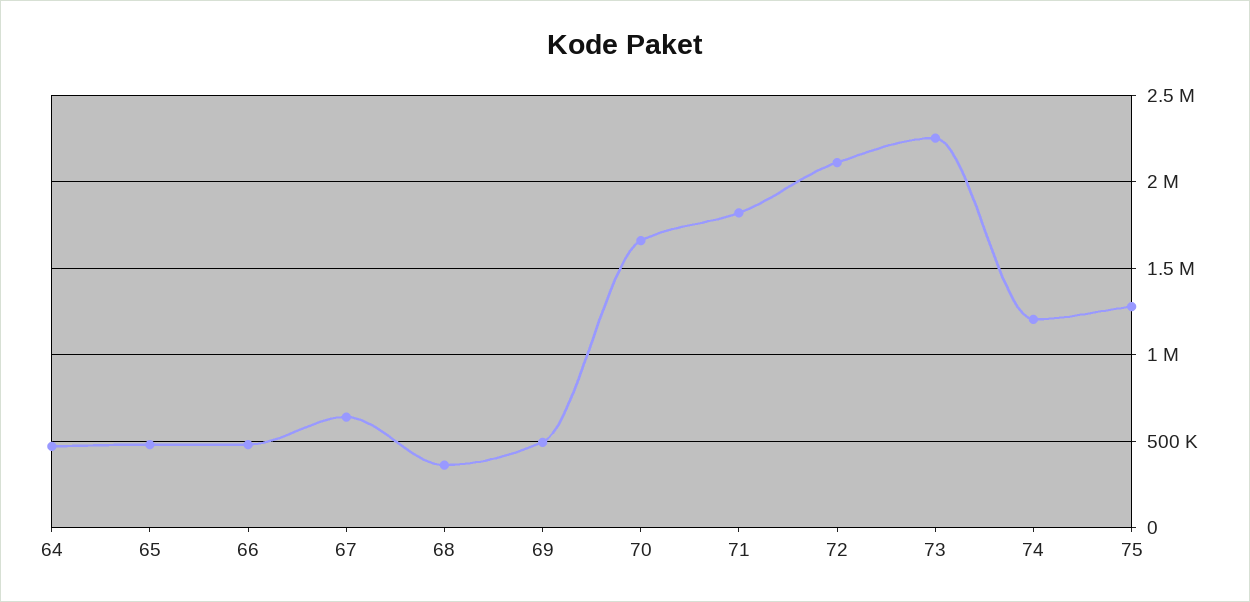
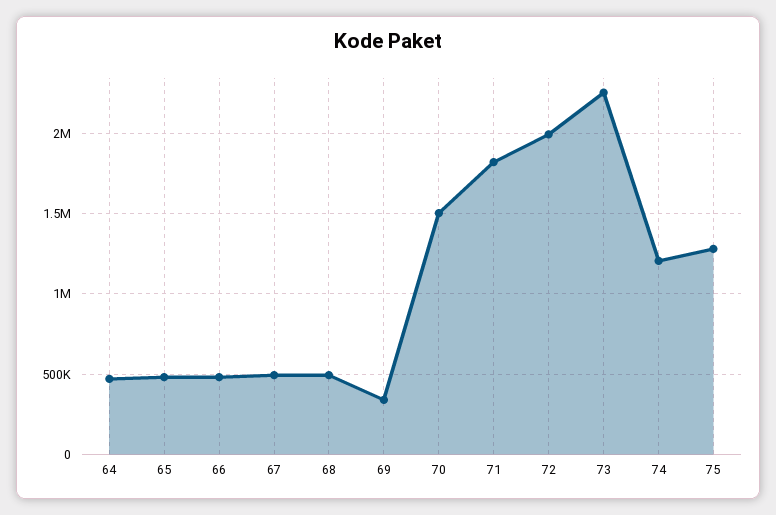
  {
    "64": 450000,
    "65": 500000,
    "66": 500000,
-   "67": 650000,
+   "67": 500000,
-   "68": 350000,
+   "68": 500000,
-   "69": 500000,
+   "69": 350000,
-   "70": 1650000,
+   "70": 1500000,
    "71": 1800000,
-   "72": 2100000,
+   "72": 2000000,
    "73": 2250000,
    "74": 1200000,
    "75": 1300000
  }

